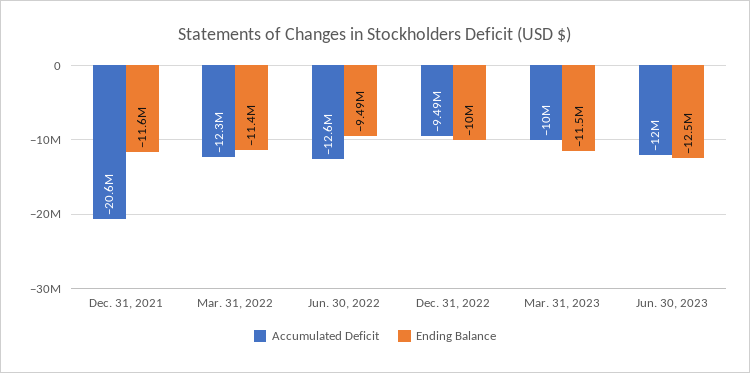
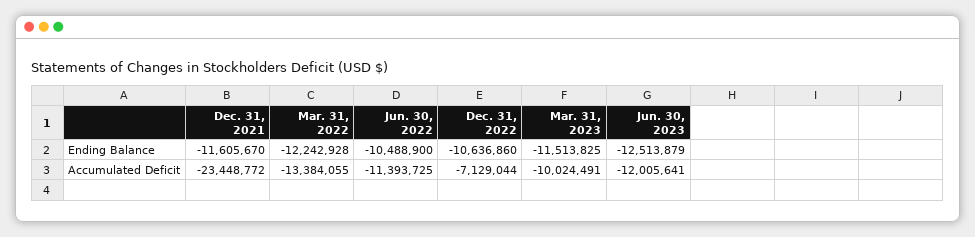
  {
    "Accumulated Deficit": {
-     "Dec. 31, 2021": -20600000,
+     "Dec. 31, 2021": -23448772,
-     "Mar. 31, 2022": -12300000,
+     "Mar. 31, 2022": -13384055,
-     "Jun. 30, 2022": -12600000,
+     "Jun. 30, 2022": -11393725,
-     "Dec. 31, 2022": -9490000,
+     "Dec. 31, 2022": -7129044,
      "Mar. 31, 2023": -10024491,
      "Jun. 30, 2023": -12005641
    },
    "Ending Balance": {
      "Dec. 31, 2021": -11605670,
-     "Mar. 31, 2022": -11400000,
+     "Mar. 31, 2022": -12242928,
-     "Jun. 30, 2022": -9490000,
+     "Jun. 30, 2022": -10488900,
-     "Dec. 31, 2022": -10000000,
+     "Dec. 31, 2022": -10636860,
      "Mar. 31, 2023": -11513825,
      "Jun. 30, 2023": -12513879
    }
  }

